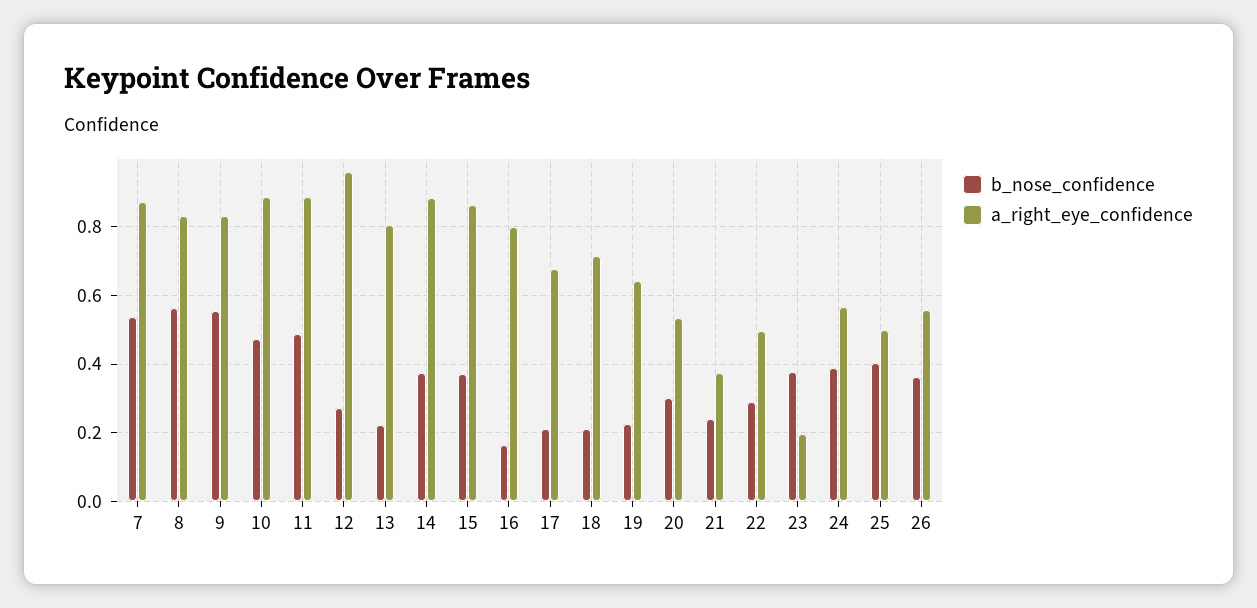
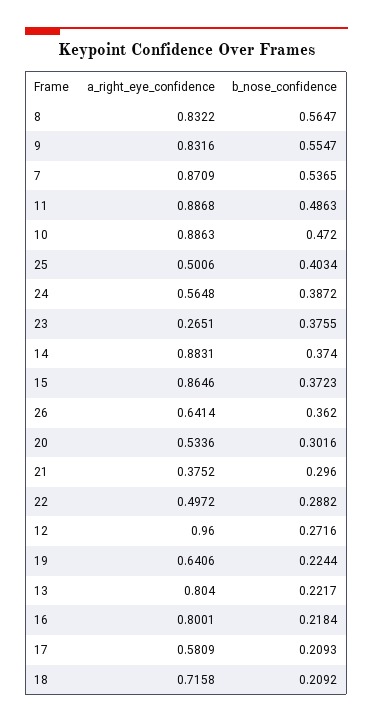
  {
    "b_nose_confidence": {
      "7": 0.5365,
      "8": 0.5647,
      "9": 0.5547,
      "10": 0.472,
      "11": 0.4863,
      "12": 0.2716,
      "13": 0.2217,
      "14": 0.374,
      "15": 0.3723,
-     "16": 0.16,
+     "16": 0.2184,
      "17": 0.2093,
      "18": 0.2092,
      "19": 0.2244,
      "20": 0.3016,
-     "21": 0.24,
+     "21": 0.296,
      "22": 0.2882,
      "23": 0.3755,
      "24": 0.3872,
      "25": 0.4034,
      "26": 0.362
    },
    "a_right_eye_confidence": {
      "7": 0.8709,
      "8": 0.8322,
      "9": 0.8316,
      "10": 0.8863,
      "11": 0.8868,
      "12": 0.96,
      "13": 0.804,
      "14": 0.8831,
      "15": 0.8646,
      "16": 0.8001,
-     "17": 0.68,
+     "17": 0.5809,
      "18": 0.7158,
      "19": 0.6406,
      "20": 0.5336,
      "21": 0.3752,
      "22": 0.4972,
-     "23": 0.2,
+     "23": 0.2651,
      "24": 0.5648,
      "25": 0.5006,
-     "26": 0.56
+     "26": 0.6414
    }
  }

